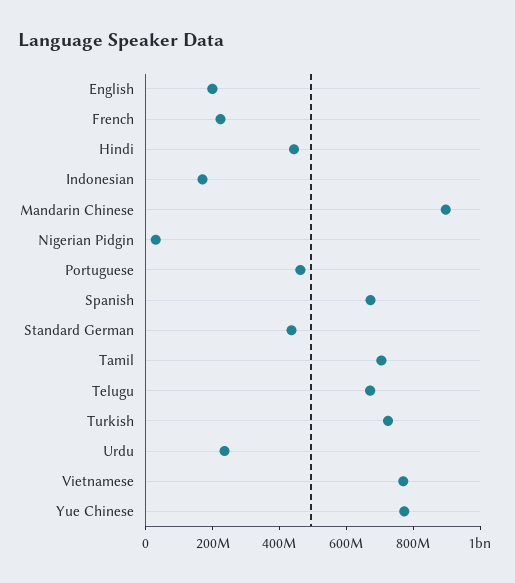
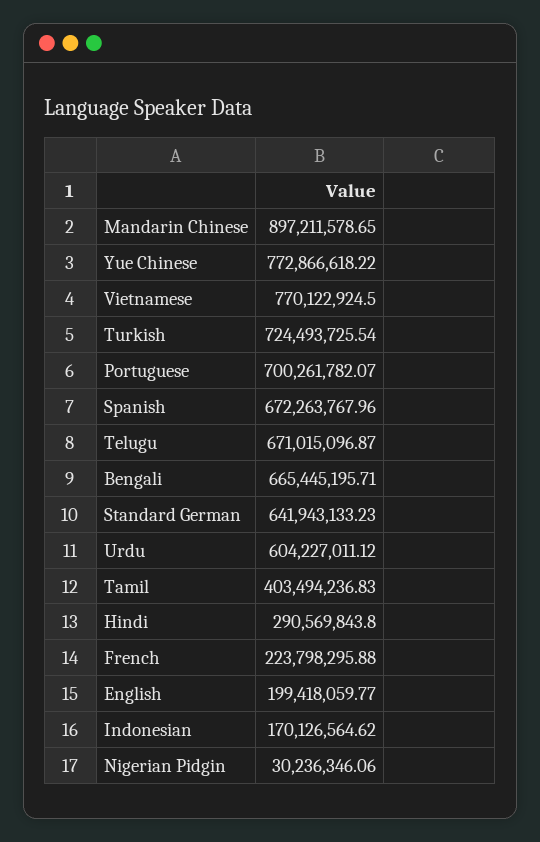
  {
    "English": 199418059.77,
    "French": 223798295.88,
-   "Hindi": 450000000,
+   "Hindi": 290569843.8,
    "Indonesian": 170126564.62,
    "Mandarin Chinese": 897211578.65,
    "Nigerian Pidgin": 30236346.06,
-   "Portuguese": 450000000,
+   "Portuguese": 700261782.07,
    "Spanish": 672263767.96,
-   "Standard German": 450000000,
+   "Standard German": 641943133.23,
-   "Tamil": 700000000,
+   "Tamil": 403494236.83,
    "Telugu": 671015096.87,
    "Turkish": 724493725.54,
-   "Urdu": 250000000,
+   "Urdu": 604227011.12,
    "Vietnamese": 770122924.5,
-   "Yue Chinese": 772866618.22
+   "Yue Chinese": 772866618.22,
+   "Bengali": 665445195.71
  }

